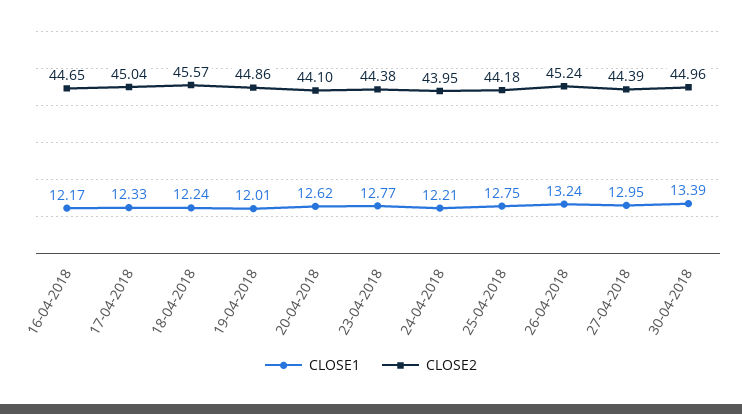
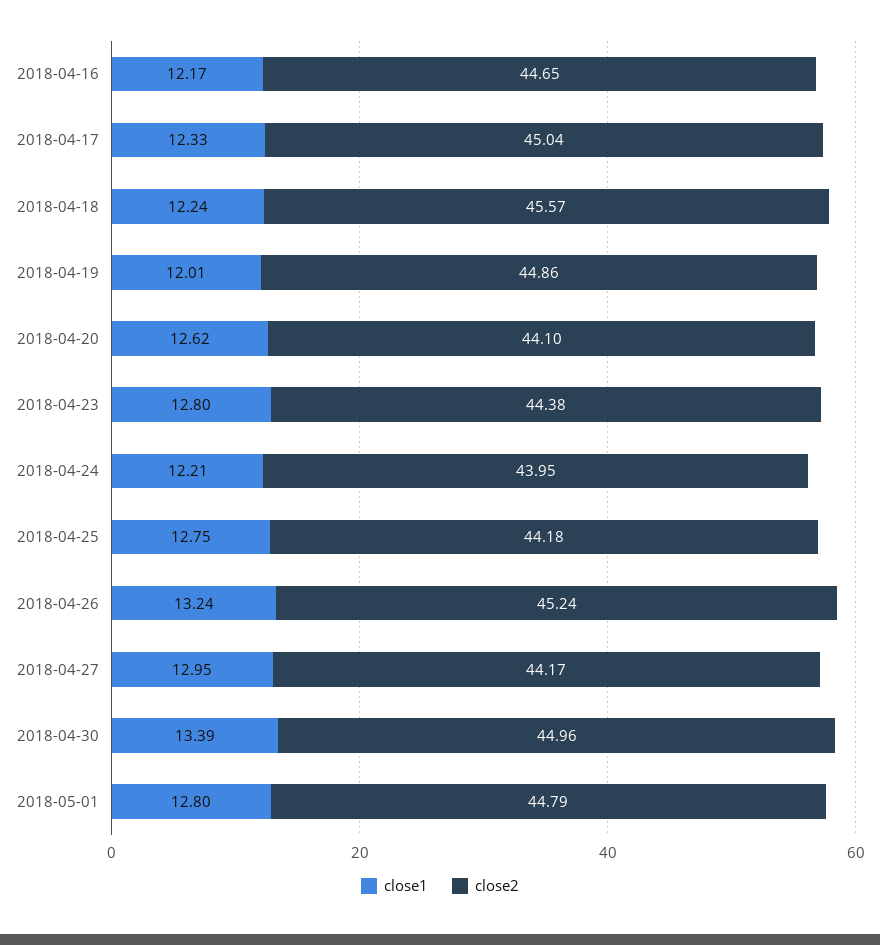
  {
    "CLOSE1": {
      "16-04-2018": 12.17,
      "17-04-2018": 12.33,
      "18-04-2018": 12.24,
      "19-04-2018": 12.01,
      "20-04-2018": 12.62,
-     "23-04-2018": 12.77,
+     "23-04-2018": 12.8,
      "24-04-2018": 12.21,
      "25-04-2018": 12.75,
      "26-04-2018": 13.24,
      "27-04-2018": 12.95,
-     "30-04-2018": 13.39
+     "30-04-2018": 13.39,
+     "2018-05-01": 12.8
    },
    "CLOSE2": {
      "16-04-2018": 44.65,
      "17-04-2018": 45.04,
      "18-04-2018": 45.57,
      "19-04-2018": 44.86,
      "20-04-2018": 44.1,
      "23-04-2018": 44.38,
      "24-04-2018": 43.95,
      "25-04-2018": 44.18,
      "26-04-2018": 45.24,
-     "27-04-2018": 44.39,
+     "27-04-2018": 44.17,
-     "30-04-2018": 44.96
+     "30-04-2018": 44.96,
+     "2018-05-01": 44.79
    }
  }

